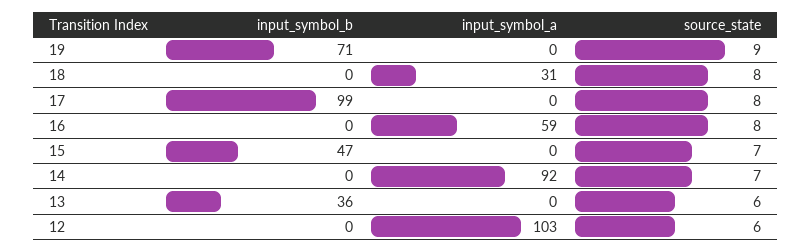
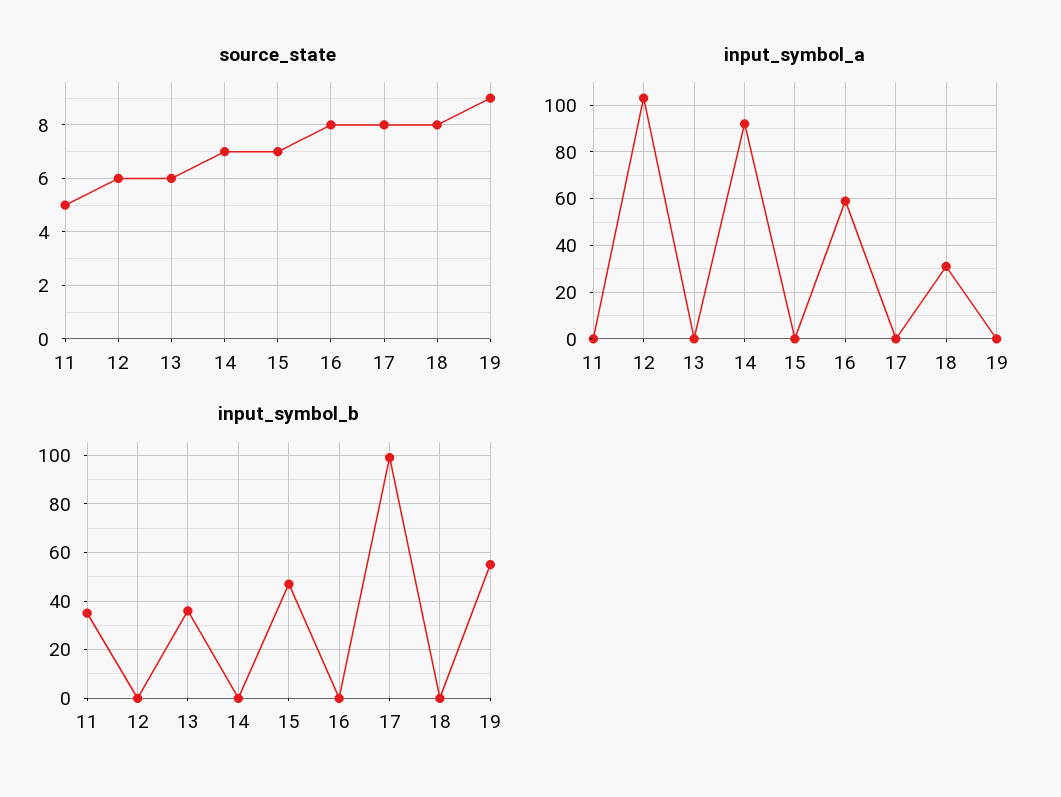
  {
    "input_symbol_b": {
-     "19": 71,
+     "19": 55,
      "18": 0,
      "17": 99,
      "16": 0,
      "15": 47,
      "14": 0,
      "13": 36,
-     "12": 0
+     "12": 0,
+     "11": 35
    },
    "input_symbol_a": {
      "19": 0,
      "18": 31,
      "17": 0,
      "16": 59,
      "15": 0,
      "14": 92,
      "13": 0,
-     "12": 103
+     "12": 103,
+     "11": 0
    },
    "source_state": {
      "19": 9,
      "18": 8,
      "17": 8,
      "16": 8,
      "15": 7,
      "14": 7,
      "13": 6,
-     "12": 6
+     "12": 6,
+     "11": 5
    }
  }

